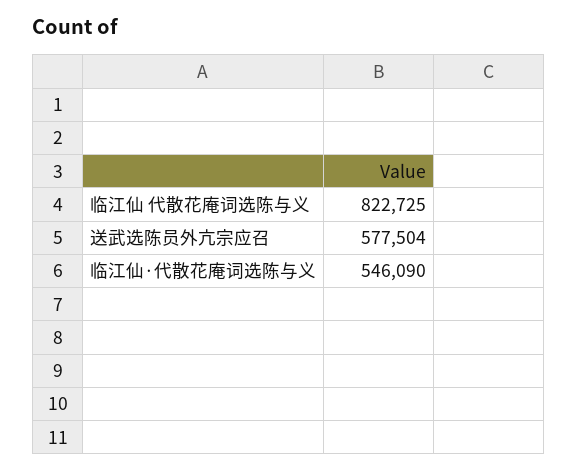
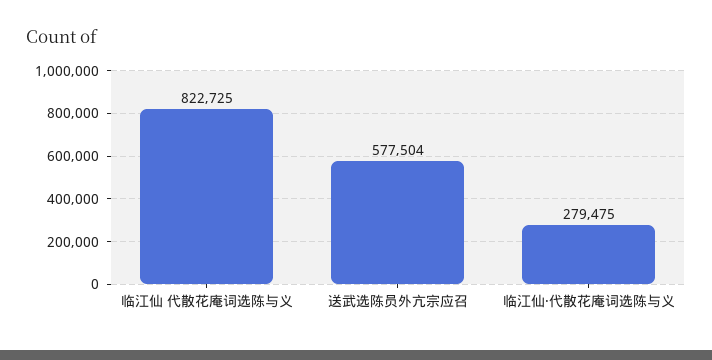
  {
    "临江仙 代散花庵词选陈与义": 822725,
    "送武选陈员外亢宗应召": 577504,
-   "临江仙·代散花庵词选陈与义": 546090
+   "临江仙·代散花庵词选陈与义": 279475
  }

